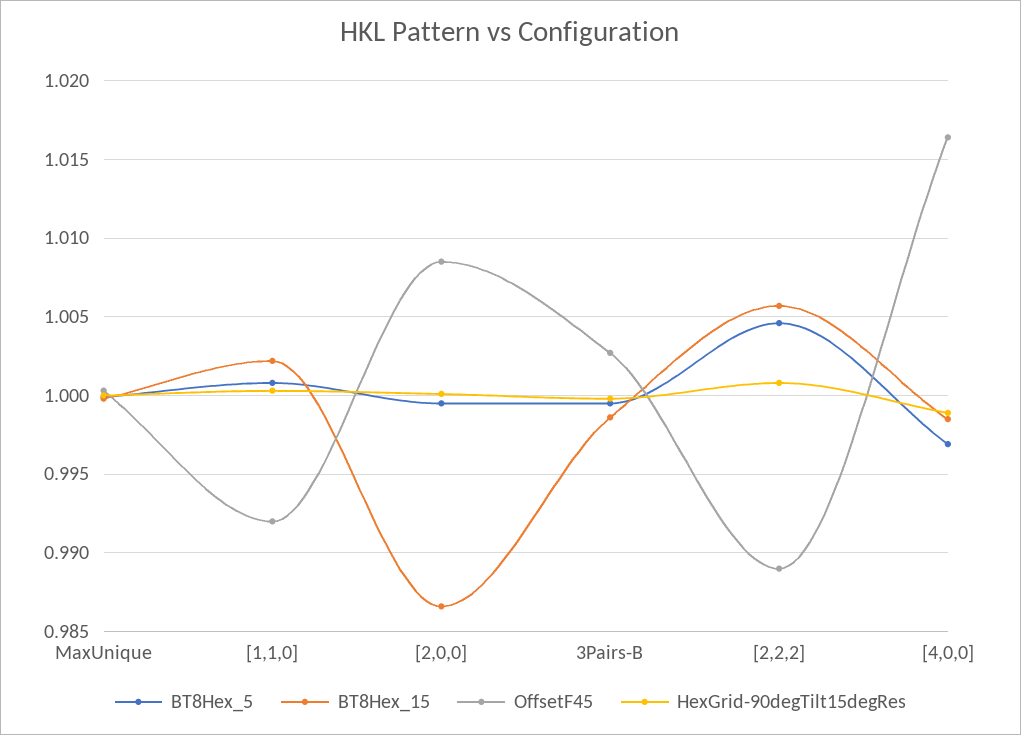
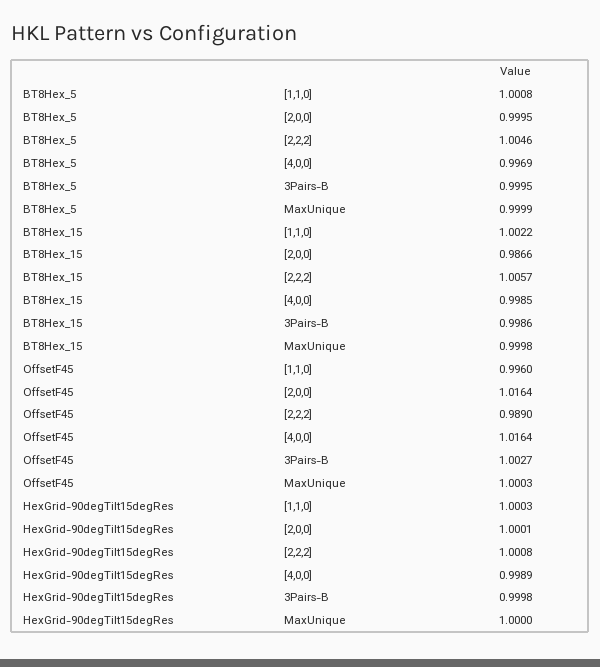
  {
    "BT8Hex_5": {
      "MaxUnique": 0.9999,
      "[1,1,0]": 1.0008,
      "[2,0,0]": 0.9995,
      "3Pairs-B": 0.9995,
      "[2,2,2]": 1.0046,
      "[4,0,0]": 0.9969
    },
    "BT8Hex_15": {
      "MaxUnique": 0.9998,
      "[1,1,0]": 1.0022,
      "[2,0,0]": 0.9866,
      "3Pairs-B": 0.9986,
      "[2,2,2]": 1.0057,
      "[4,0,0]": 0.9985
    },
    "OffsetF45": {
      "MaxUnique": 1.0003,
-     "[1,1,0]": 0.992,
+     "[1,1,0]": 0.996,
-     "[2,0,0]": 1.0085,
+     "[2,0,0]": 1.0164,
      "3Pairs-B": 1.0027,
      "[2,2,2]": 0.989,
      "[4,0,0]": 1.0164
    },
    "HexGrid-90degTilt15degRes": {
      "MaxUnique": 1,
      "[1,1,0]": 1.0003,
      "[2,0,0]": 1.0001,
      "3Pairs-B": 0.9998,
      "[2,2,2]": 1.0008,
      "[4,0,0]": 0.9989
    }
  }

